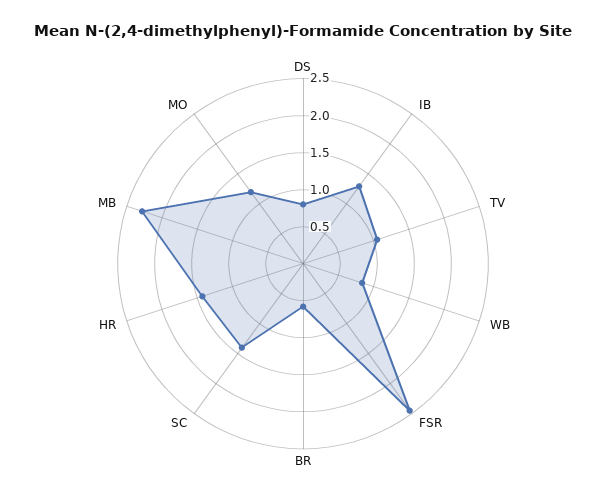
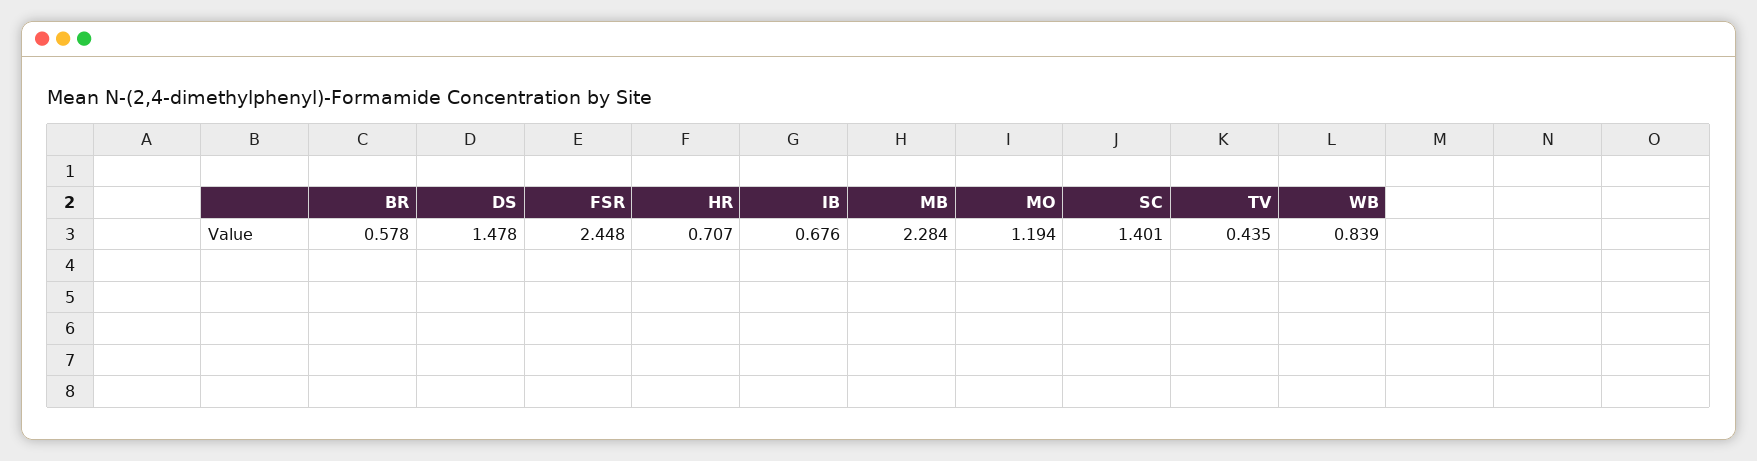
  {
-   "DS": 0.75,
+   "DS": 1.478,
-   "IB": 1.25,
+   "IB": 0.676,
-   "TV": 1,
+   "TV": 0.435,
    "WB": 0.839,
    "FSR": 2.448,
    "BR": 0.578,
    "SC": 1.401,
-   "HR": 1.5,
+   "HR": 0.707,
    "MB": 2.284,
    "MO": 1.194
  }

